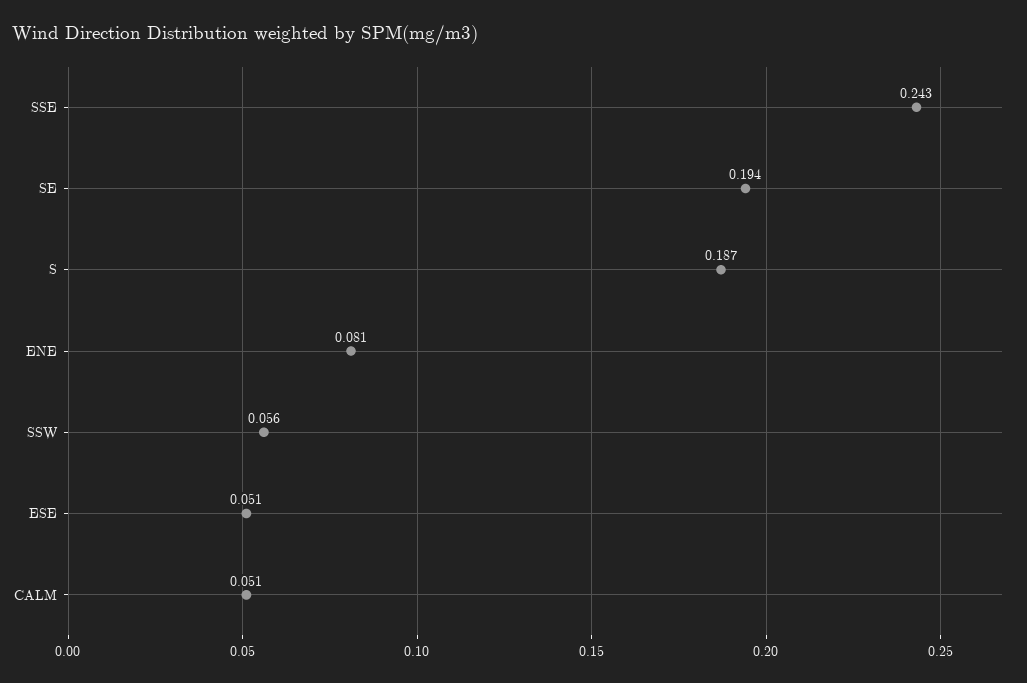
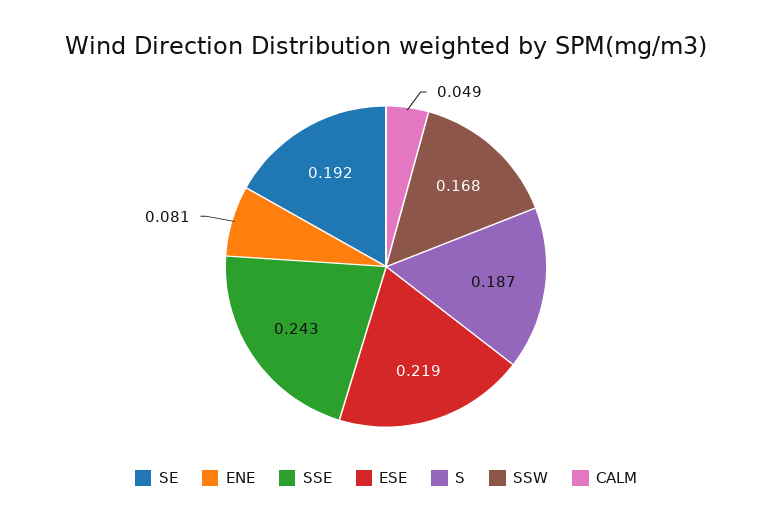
  {
    "SSE": 0.243,
-   "SE": 0.194,
+   "SE": 0.192,
    "S": 0.187,
    "ENE": 0.081,
-   "SSW": 0.056,
+   "SSW": 0.168,
-   "ESE": 0.051,
+   "ESE": 0.219,
-   "CALM": 0.051
+   "CALM": 0.049
  }

